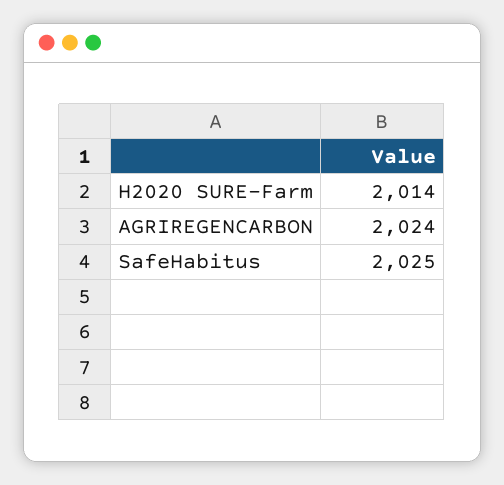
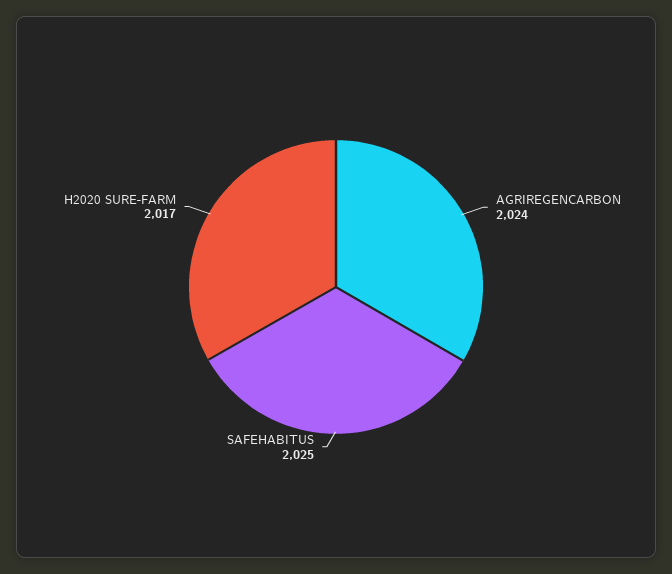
  {
-   "H2020 SURE-Farm": 2014,
+   "H2020 SURE-Farm": 2017,
    "AGRIREGENCARBON": 2024,
    "SafeHabitus": 2025
  }

